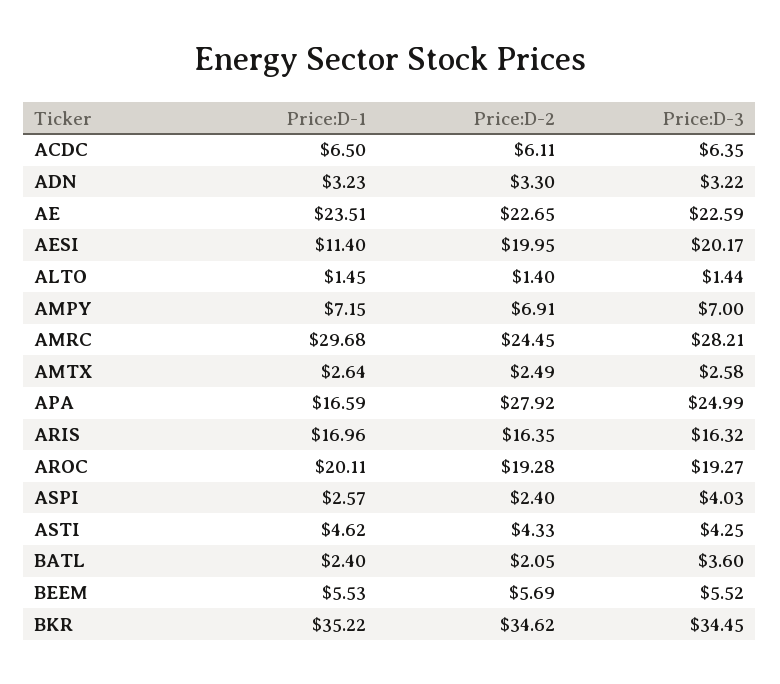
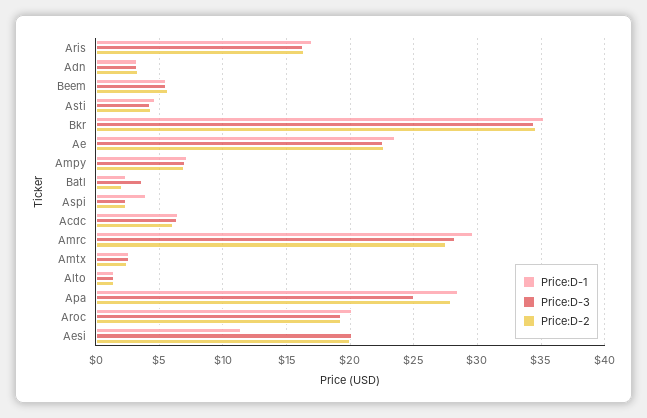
  {
    "Price:D-1": {
      "ACDC": 6.5,
      "ADN": 3.23,
      "AE": 23.51,
      "AESI": 11.4,
      "ALTO": 1.45,
      "AMPY": 7.15,
      "AMRC": 29.68,
      "AMTX": 2.64,
-     "APA": 16.59,
+     "APA": 28.5,
      "ARIS": 16.96,
      "AROC": 20.11,
-     "ASPI": 2.57,
+     "ASPI": 4,
      "ASTI": 4.62,
      "BATL": 2.4,
      "BEEM": 5.53,
      "BKR": 35.22
    },
    "Price:D-2": {
      "ACDC": 6.11,
      "ADN": 3.3,
      "AE": 22.65,
      "AESI": 19.95,
      "ALTO": 1.4,
      "AMPY": 6.91,
-     "AMRC": 24.45,
+     "AMRC": 27.5,
      "AMTX": 2.49,
      "APA": 27.92,
      "ARIS": 16.35,
      "AROC": 19.28,
      "ASPI": 2.4,
      "ASTI": 4.33,
      "BATL": 2.05,
      "BEEM": 5.69,
      "BKR": 34.62
    },
    "Price:D-3": {
      "ACDC": 6.35,
      "ADN": 3.22,
      "AE": 22.59,
      "AESI": 20.17,
      "ALTO": 1.44,
      "AMPY": 7,
      "AMRC": 28.21,
      "AMTX": 2.58,
      "APA": 24.99,
      "ARIS": 16.32,
      "AROC": 19.27,
-     "ASPI": 4.03,
+     "ASPI": 2.5,
      "ASTI": 4.25,
      "BATL": 3.6,
      "BEEM": 5.52,
      "BKR": 34.45
    }
  }

